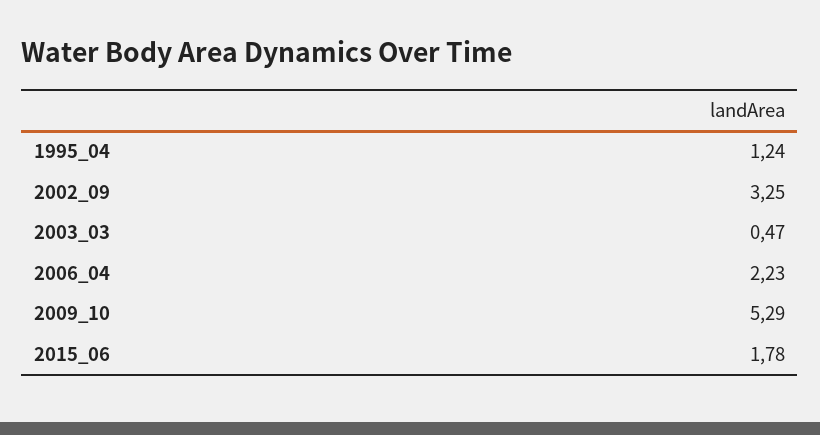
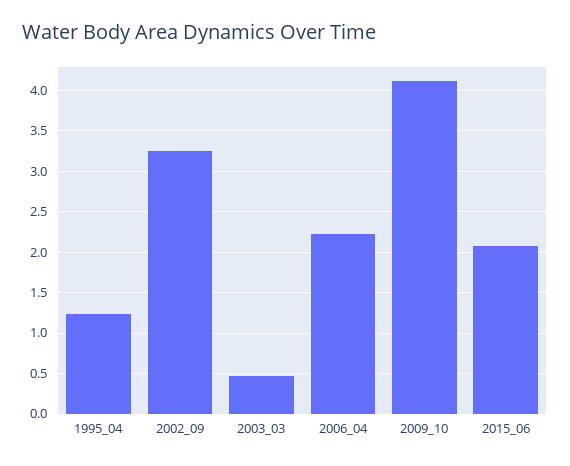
  {
    "1995_04": 1.24,
    "2002_09": 3.25,
    "2003_03": 0.47,
    "2006_04": 2.23,
-   "2009_10": 5.29,
+   "2009_10": 4.1,
-   "2015_06": 1.78
+   "2015_06": 2.1
  }

